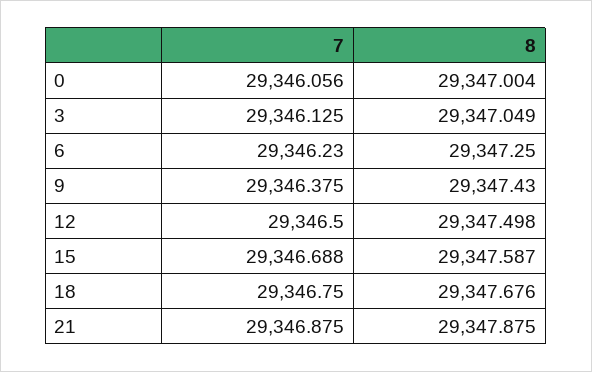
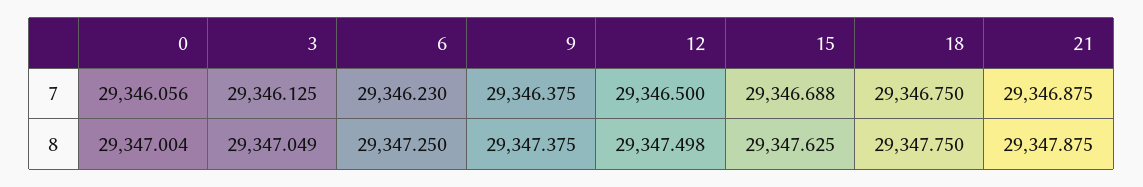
  {
    "7": {
      "0": 29346.056,
      "3": 29346.125,
      "6": 29346.23,
      "9": 29346.375,
      "12": 29346.5,
      "15": 29346.688,
      "18": 29346.75,
      "21": 29346.875
    },
    "8": {
      "0": 29347.004,
      "3": 29347.049,
      "6": 29347.25,
-     "9": 29347.43,
+     "9": 29347.375,
      "12": 29347.498,
-     "15": 29347.587,
+     "15": 29347.625,
-     "18": 29347.676,
+     "18": 29347.75,
      "21": 29347.875
    }
  }

